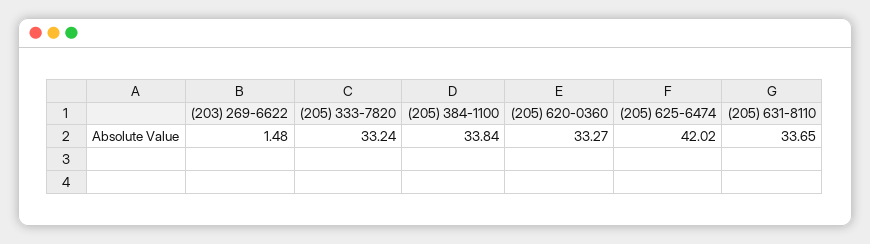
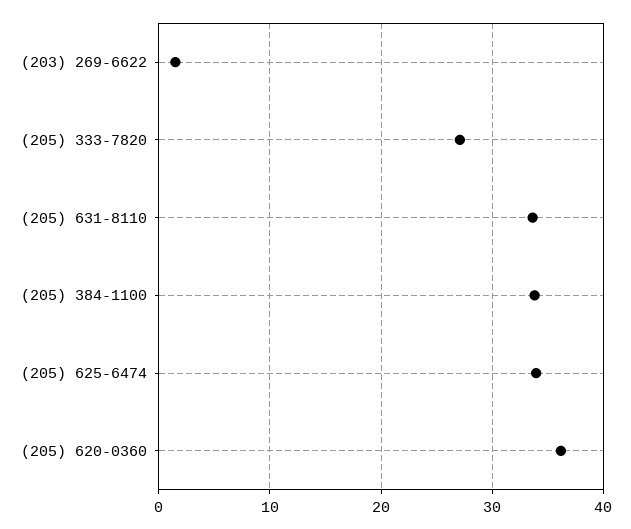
  {
    "(203) 269-6622": 1.48,
-   "(205) 333-7820": 33.24,
+   "(205) 333-7820": 27,
    "(205) 384-1100": 33.84,
-   "(205) 620-0360": 33.27,
+   "(205) 620-0360": 36,
-   "(205) 625-6474": 42.02,
+   "(205) 625-6474": 34,
    "(205) 631-8110": 33.65
  }

